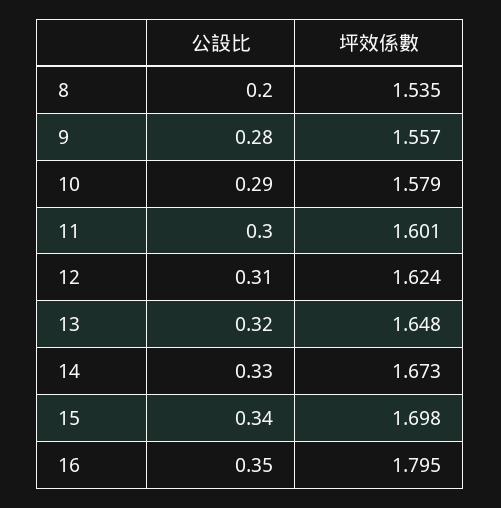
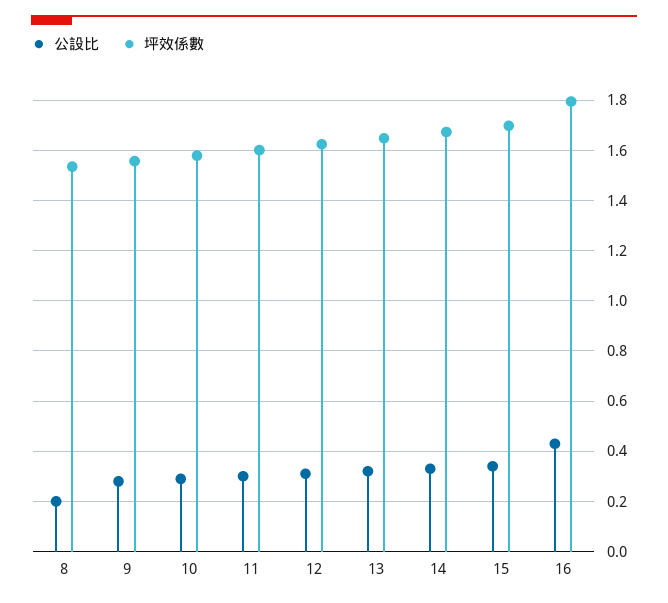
  {
    "公設比": {
      "8": 0.2,
      "9": 0.28,
      "10": 0.29,
      "11": 0.3,
      "12": 0.31,
      "13": 0.32,
      "14": 0.33,
      "15": 0.34,
-     "16": 0.35
+     "16": 0.425
    },
    "坪效係數": {
      "8": 1.535,
      "9": 1.557,
      "10": 1.579,
      "11": 1.601,
      "12": 1.624,
      "13": 1.648,
      "14": 1.673,
      "15": 1.698,
      "16": 1.795
    }
  }

